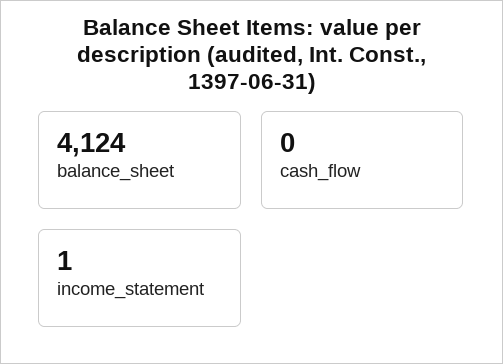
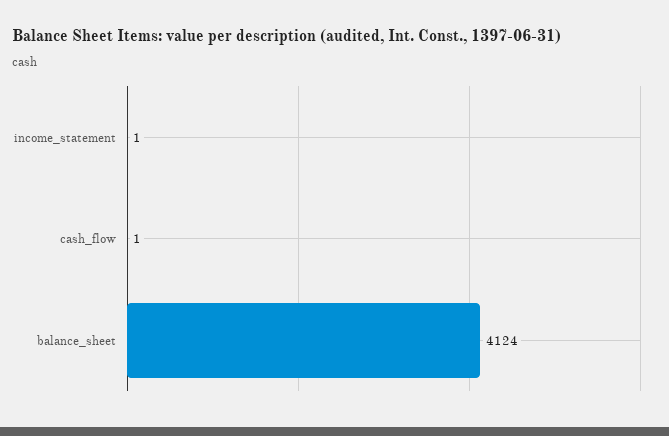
  {
    "balance_sheet": 4124,
-   "cash_flow": 0,
+   "cash_flow": 1,
    "income_statement": 1
  }

